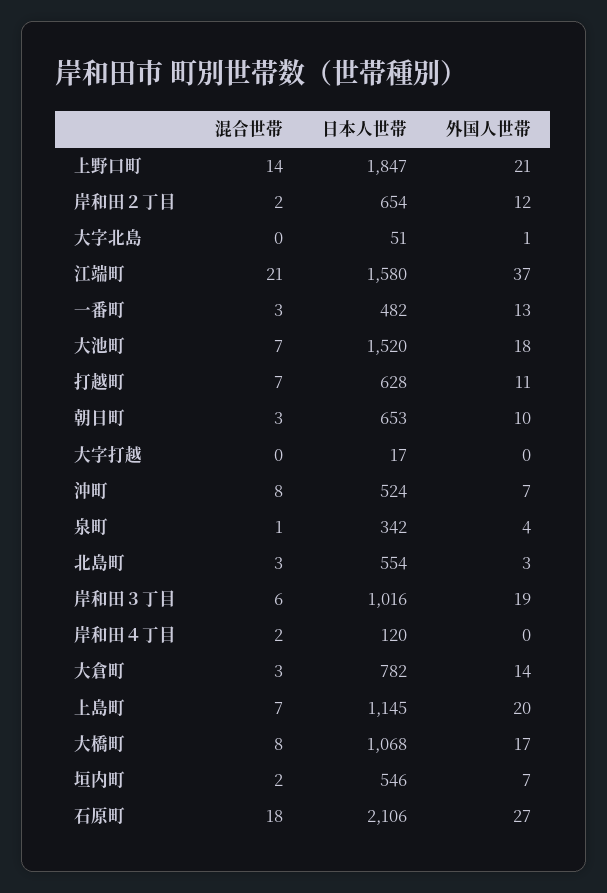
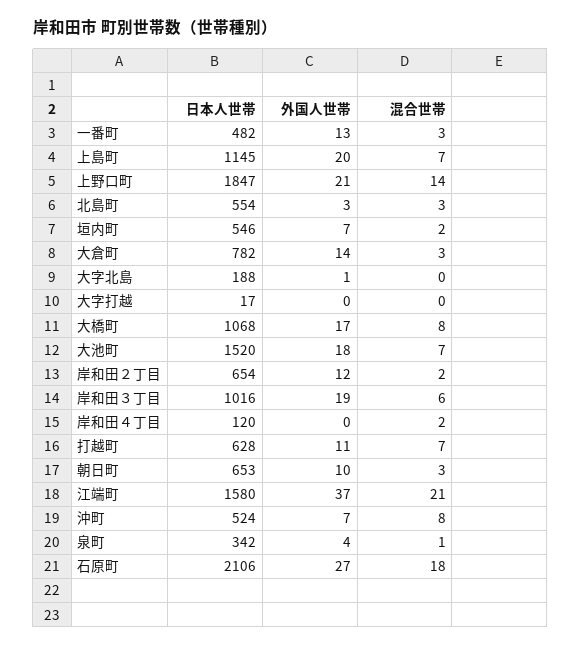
  {
    "混合世帯": {
      "上野口町": 14,
      "岸和田２丁目": 2,
      "大字北島": 0,
      "江端町": 21,
      "一番町": 3,
      "大池町": 7,
      "打越町": 7,
      "朝日町": 3,
      "大字打越": 0,
      "沖町": 8,
      "泉町": 1,
      "北島町": 3,
      "岸和田３丁目": 6,
      "岸和田４丁目": 2,
      "大倉町": 3,
      "上島町": 7,
      "大橋町": 8,
      "垣内町": 2,
      "石原町": 18
    },
    "日本人世帯": {
      "上野口町": 1847,
      "岸和田２丁目": 654,
-     "大字北島": 51,
+     "大字北島": 188,
      "江端町": 1580,
      "一番町": 482,
      "大池町": 1520,
      "打越町": 628,
      "朝日町": 653,
      "大字打越": 17,
      "沖町": 524,
      "泉町": 342,
      "北島町": 554,
      "岸和田３丁目": 1016,
      "岸和田４丁目": 120,
      "大倉町": 782,
      "上島町": 1145,
      "大橋町": 1068,
      "垣内町": 546,
      "石原町": 2106
    },
    "外国人世帯": {
      "上野口町": 21,
      "岸和田２丁目": 12,
      "大字北島": 1,
      "江端町": 37,
      "一番町": 13,
      "大池町": 18,
      "打越町": 11,
      "朝日町": 10,
      "大字打越": 0,
      "沖町": 7,
      "泉町": 4,
      "北島町": 3,
      "岸和田３丁目": 19,
      "岸和田４丁目": 0,
      "大倉町": 14,
      "上島町": 20,
      "大橋町": 17,
      "垣内町": 7,
      "石原町": 27
    }
  }

